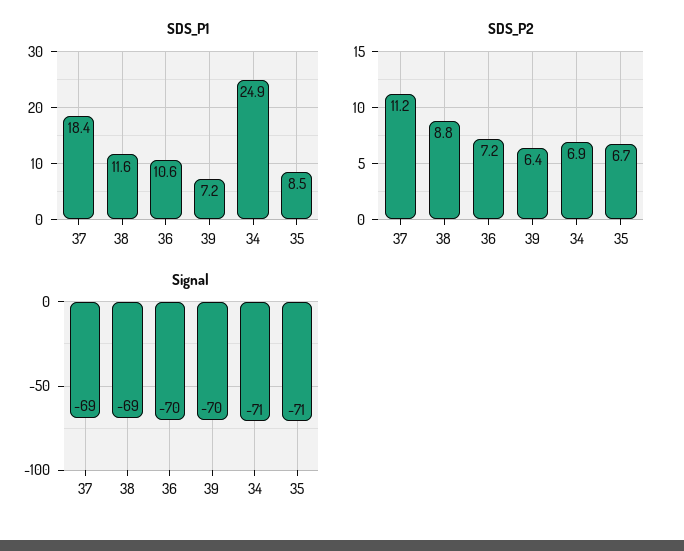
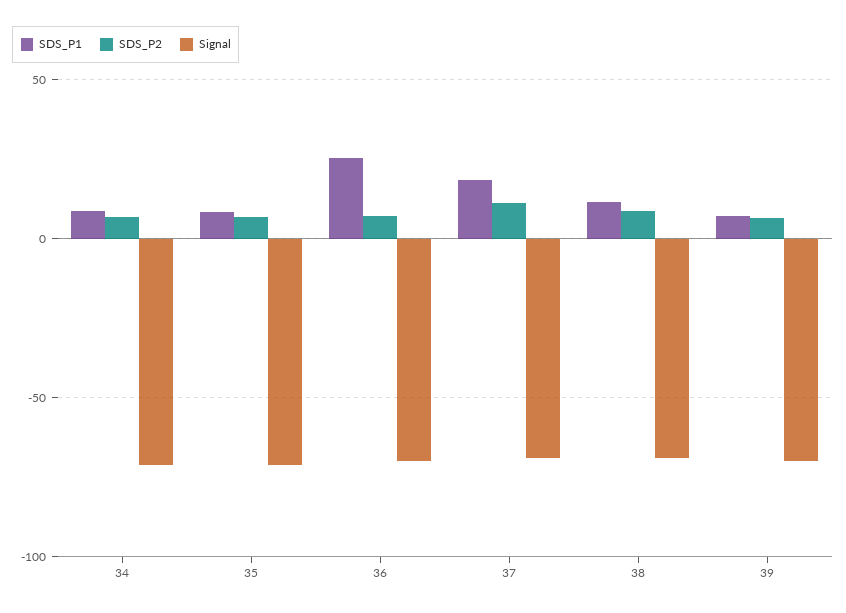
  {
    "SDS_P1": {
      "37": 18.4,
      "38": 11.6,
-     "36": 10.6,
+     "36": 25,
      "39": 7.2,
-     "34": 24.9,
+     "34": 10,
      "35": 8.5
    },
    "SDS_P2": {
      "37": 11.2,
      "38": 8.8,
      "36": 7.2,
      "39": 6.4,
      "34": 6.9,
      "35": 6.7
    },
    "Signal": {
      "37": -69,
      "38": -69,
      "36": -70,
      "39": -70,
      "34": -71,
      "35": -71
    }
  }

